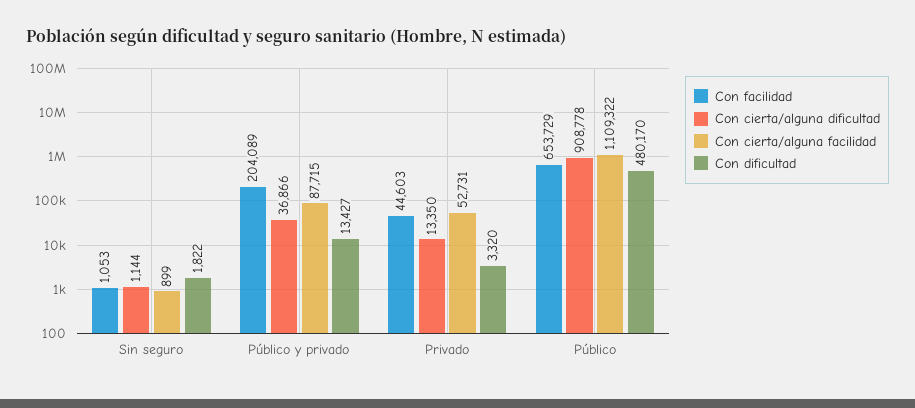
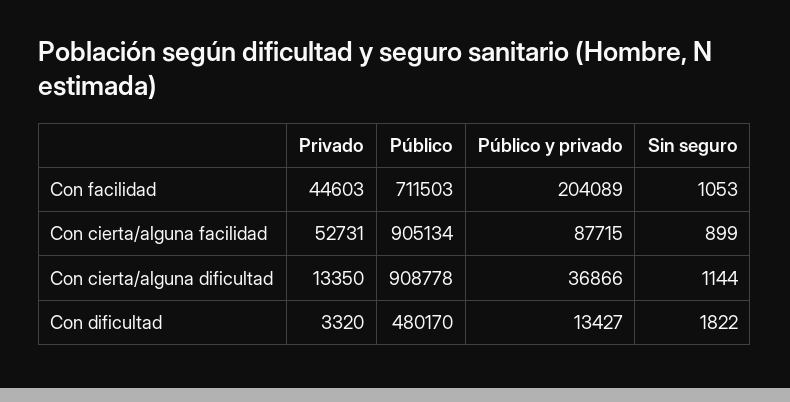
  {
    "Con facilidad": {
      "Sin seguro": 1053,
      "Público y privado": 204089,
      "Privado": 44603,
-     "Público": 653729
+     "Público": 711503
    },
    "Con cierta/alguna dificultad": {
      "Sin seguro": 1144,
      "Público y privado": 36866,
      "Privado": 13350,
      "Público": 908778
    },
    "Con cierta/alguna facilidad": {
      "Sin seguro": 899,
      "Público y privado": 87715,
      "Privado": 52731,
-     "Público": 1109322
+     "Público": 905134
    },
    "Con dificultad": {
      "Sin seguro": 1822,
      "Público y privado": 13427,
      "Privado": 3320,
      "Público": 480170
    }
  }

